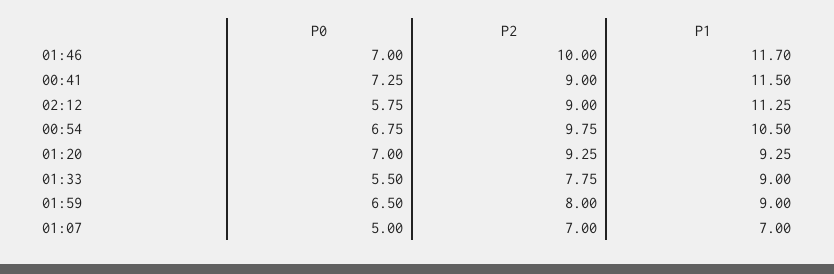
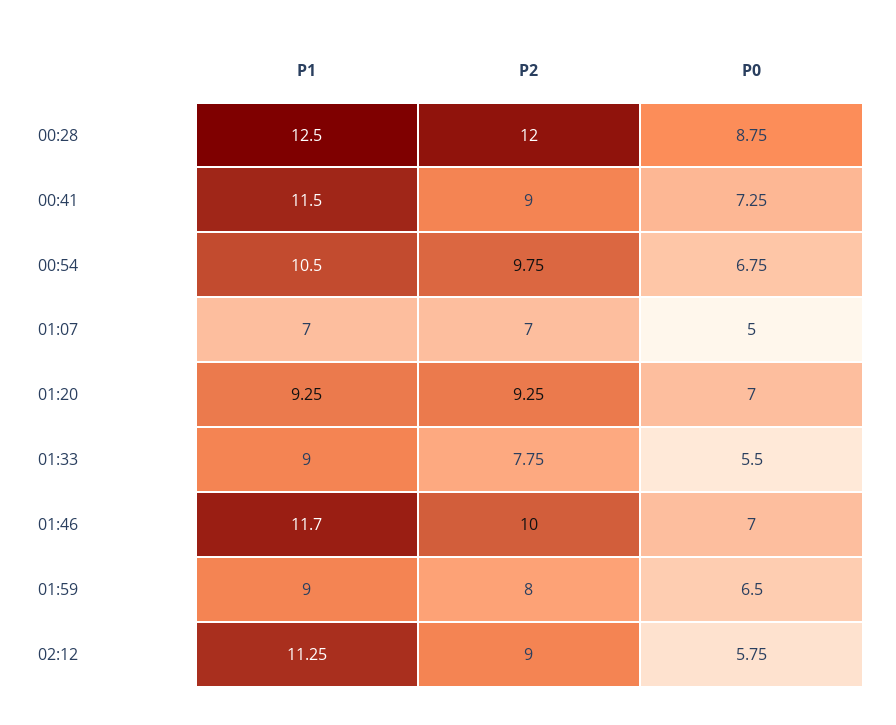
  {
    "P0": {
      "01:46": 7,
      "00:41": 7.25,
      "02:12": 5.75,
      "00:54": 6.75,
      "01:20": 7,
      "01:33": 5.5,
      "01:59": 6.5,
-     "01:07": 5
+     "01:07": 5,
+     "00:28": 8.75
    },
    "P2": {
      "01:46": 10,
      "00:41": 9,
      "02:12": 9,
      "00:54": 9.75,
      "01:20": 9.25,
      "01:33": 7.75,
      "01:59": 8,
-     "01:07": 7
+     "01:07": 7,
+     "00:28": 12
    },
    "P1": {
      "01:46": 11.7,
      "00:41": 11.5,
      "02:12": 11.25,
      "00:54": 10.5,
      "01:20": 9.25,
      "01:33": 9,
      "01:59": 9,
-     "01:07": 7
+     "01:07": 7,
+     "00:28": 12.5
    }
  }

